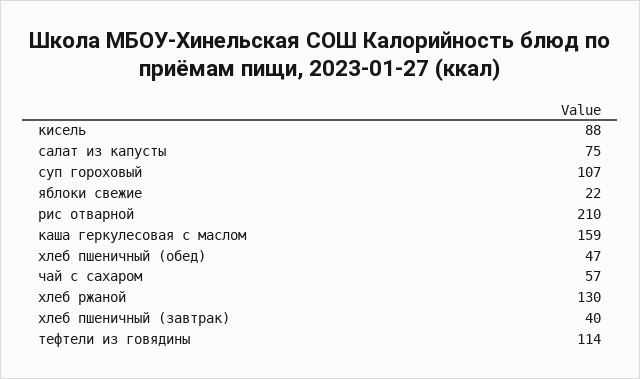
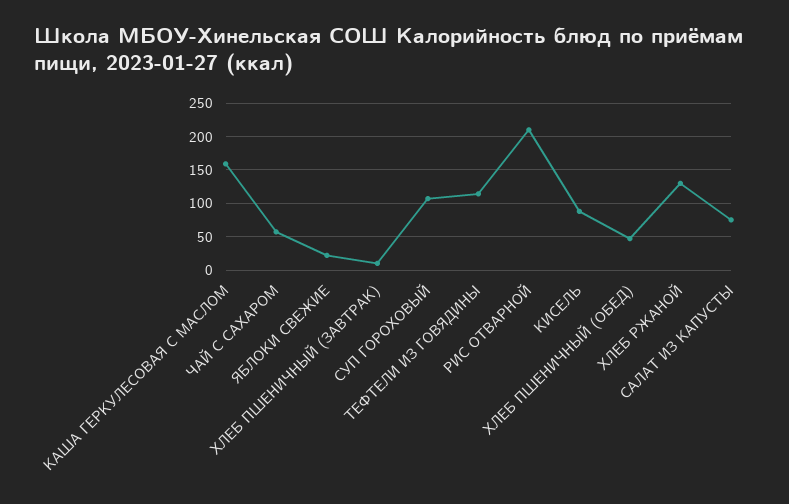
  {
    "кисель": 88,
    "салат из капусты": 75,
    "суп гороховый": 107,
    "яблоки свежие": 22,
    "рис отварной": 210,
    "каша геркулесовая с маслом": 159,
    "хлеб пшеничный (обед)": 47,
    "чай с сахаром": 57,
    "хлеб ржаной": 130,
-   "хлеб пшеничный (завтрак)": 40,
+   "хлеб пшеничный (завтрак)": 10,
    "тефтели из говядины": 114
  }

